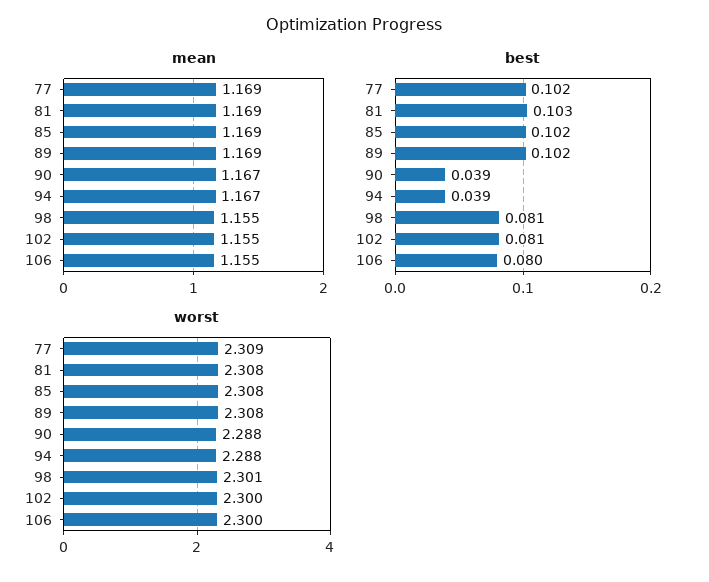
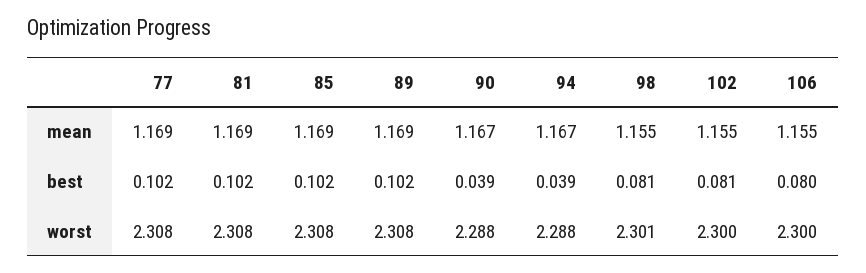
  {
    "mean": {
      "77": 1.169,
      "81": 1.169,
      "85": 1.169,
      "89": 1.169,
      "90": 1.167,
      "94": 1.167,
      "98": 1.155,
      "102": 1.155,
      "106": 1.155
    },
    "best": {
      "77": 0.102,
-     "81": 0.103,
+     "81": 0.102,
      "85": 0.102,
      "89": 0.102,
      "90": 0.039,
      "94": 0.039,
      "98": 0.081,
      "102": 0.081,
      "106": 0.08
    },
    "worst": {
-     "77": 2.309,
+     "77": 2.308,
      "81": 2.308,
      "85": 2.308,
      "89": 2.308,
      "90": 2.288,
      "94": 2.288,
      "98": 2.301,
      "102": 2.3,
      "106": 2.3
    }
  }

